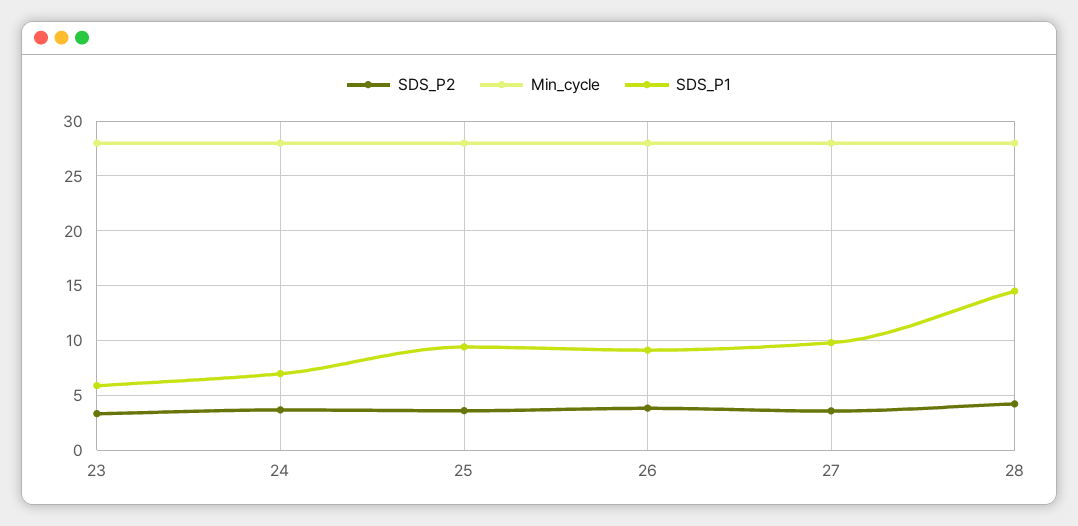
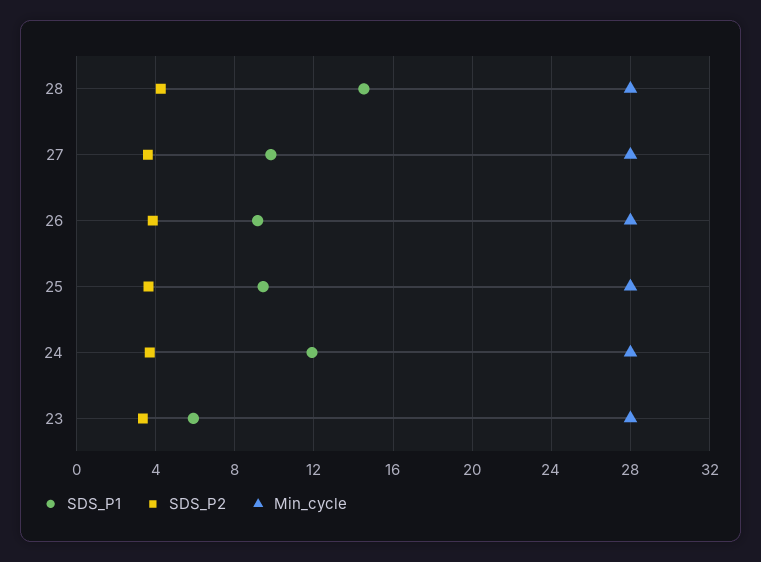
  {
    "SDS_P2": {
      "23": 3.5,
      "24": 3.5,
      "25": 3.5,
      "26": 4,
      "27": 3.5,
      "28": 4.5
    },
    "Min_cycle": {
      "23": 28,
      "24": 28,
      "25": 28,
      "26": 28,
      "27": 28,
      "28": 28
    },
    "SDS_P1": {
      "23": 6,
-     "24": 7,
+     "24": 12,
      "25": 9.5,
      "26": 9,
      "27": 10,
      "28": 14.5
    }
  }

